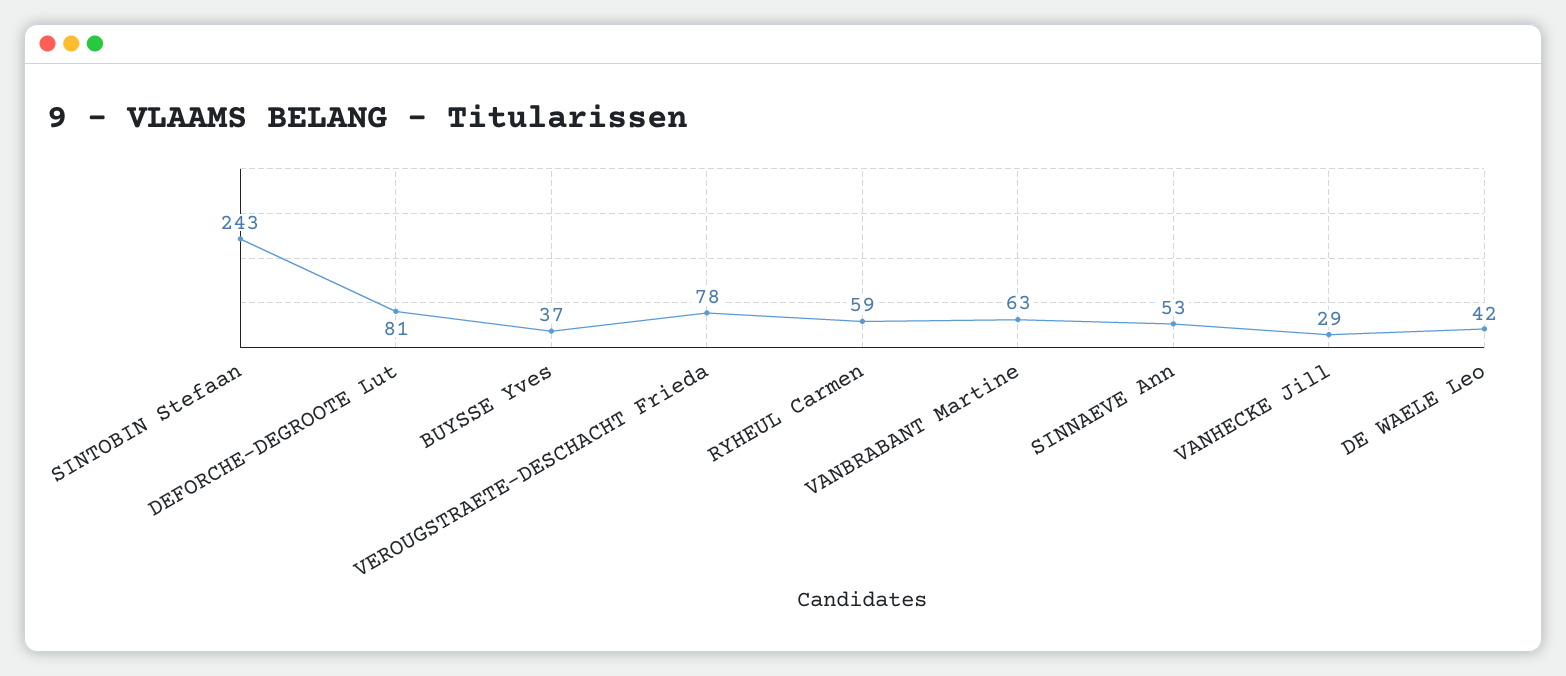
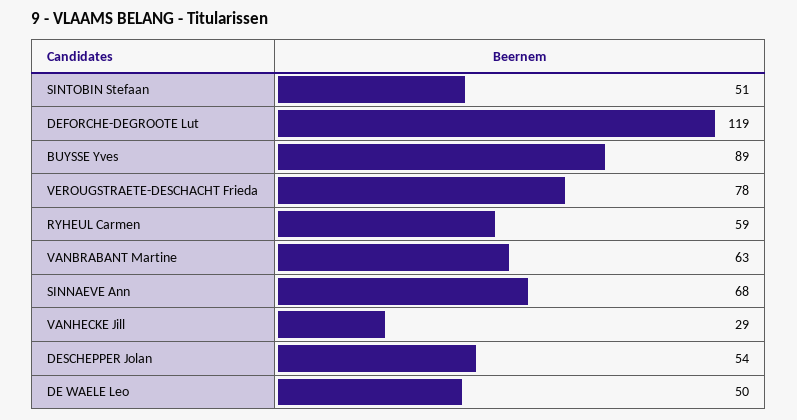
  {
-   "SINTOBIN Stefaan": 243,
+   "SINTOBIN Stefaan": 51,
-   "DEFORCHE-DEGROOTE Lut": 81,
+   "DEFORCHE-DEGROOTE Lut": 119,
-   "BUYSSE Yves": 37,
+   "BUYSSE Yves": 89,
    "VEROUGSTRAETE-DESCHACHT Frieda": 78,
    "RYHEUL Carmen": 59,
    "VANBRABANT Martine": 63,
-   "SINNAEVE Ann": 53,
+   "SINNAEVE Ann": 68,
    "VANHECKE Jill": 29,
-   "DE WAELE Leo": 42
+   "DE WAELE Leo": 50,
+   "DESCHEPPER Jolan": 54
  }

